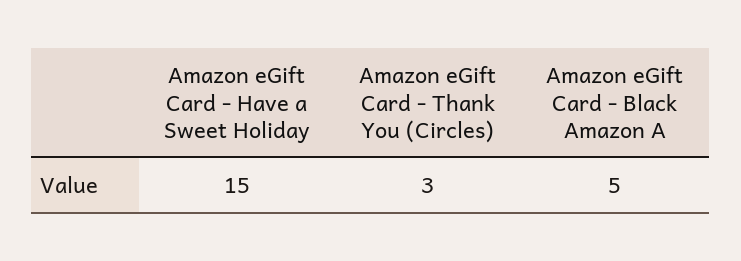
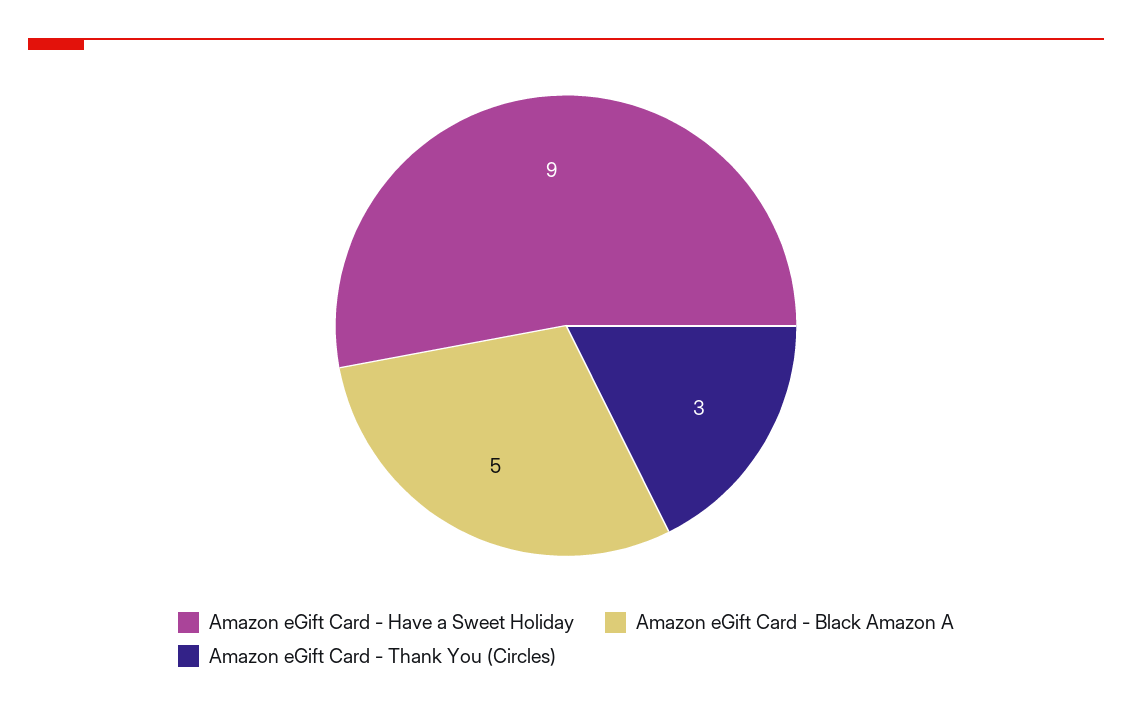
  {
-   "Amazon eGift Card - Have a Sweet Holiday": 15,
+   "Amazon eGift Card - Have a Sweet Holiday": 9,
    "Amazon eGift Card - Thank You (Circles)": 3,
    "Amazon eGift Card - Black Amazon A": 5
  }

